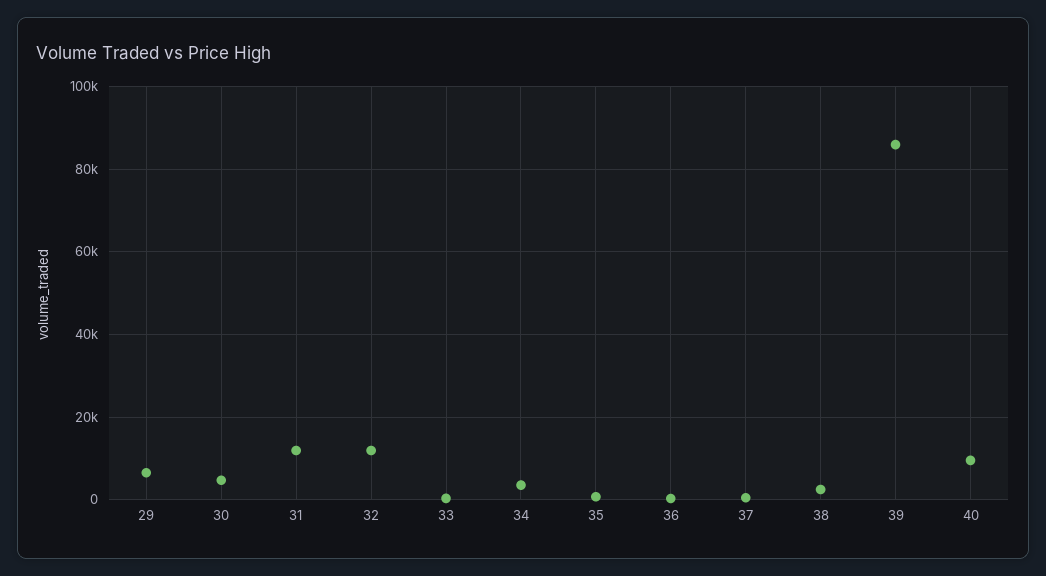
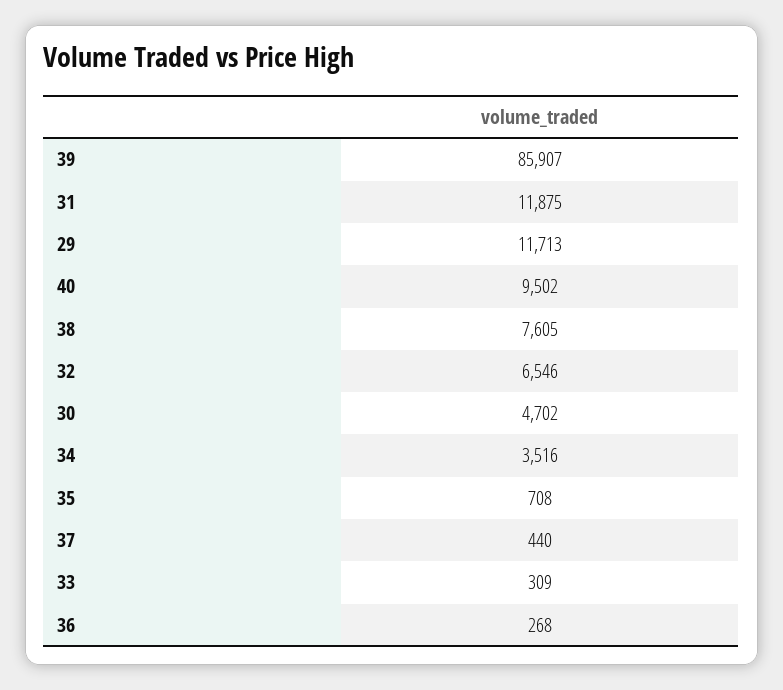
  {
-   "29": 6000,
+   "29": 11713,
    "30": 4702,
    "31": 11875,
-   "32": 12000,
+   "32": 6546,
    "33": 309,
    "34": 3516,
    "35": 708,
    "36": 268,
    "37": 440,
-   "38": 2000,
+   "38": 7605,
    "39": 85907,
    "40": 9502
  }

